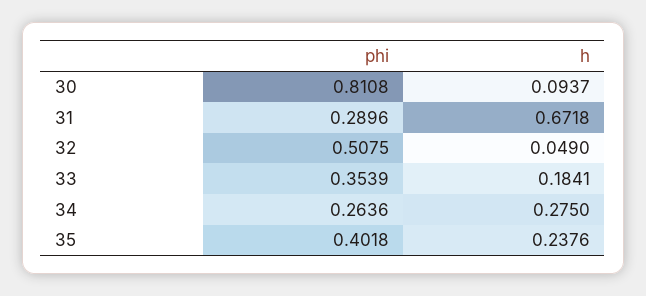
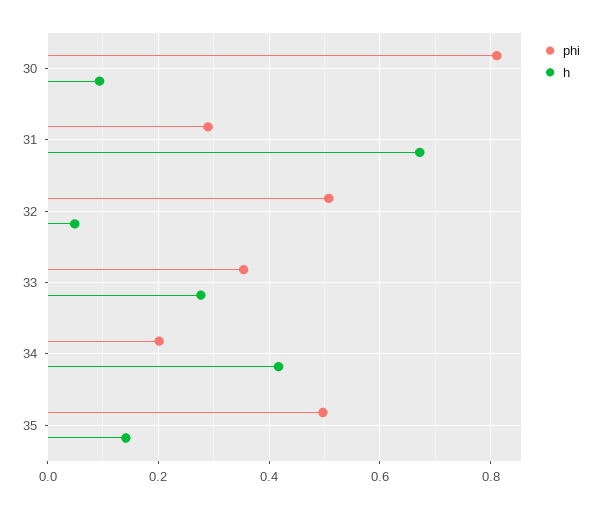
  {
    "phi": {
      "30": 0.8108,
      "31": 0.2896,
      "32": 0.5075,
      "33": 0.3539,
-     "34": 0.2636,
+     "34": 0.2,
-     "35": 0.4018
+     "35": 0.5
    },
    "h": {
      "30": 0.0937,
      "31": 0.6718,
      "32": 0.049,
-     "33": 0.1841,
+     "33": 0.28,
-     "34": 0.275,
+     "34": 0.42,
-     "35": 0.2376
+     "35": 0.14
    }
  }

